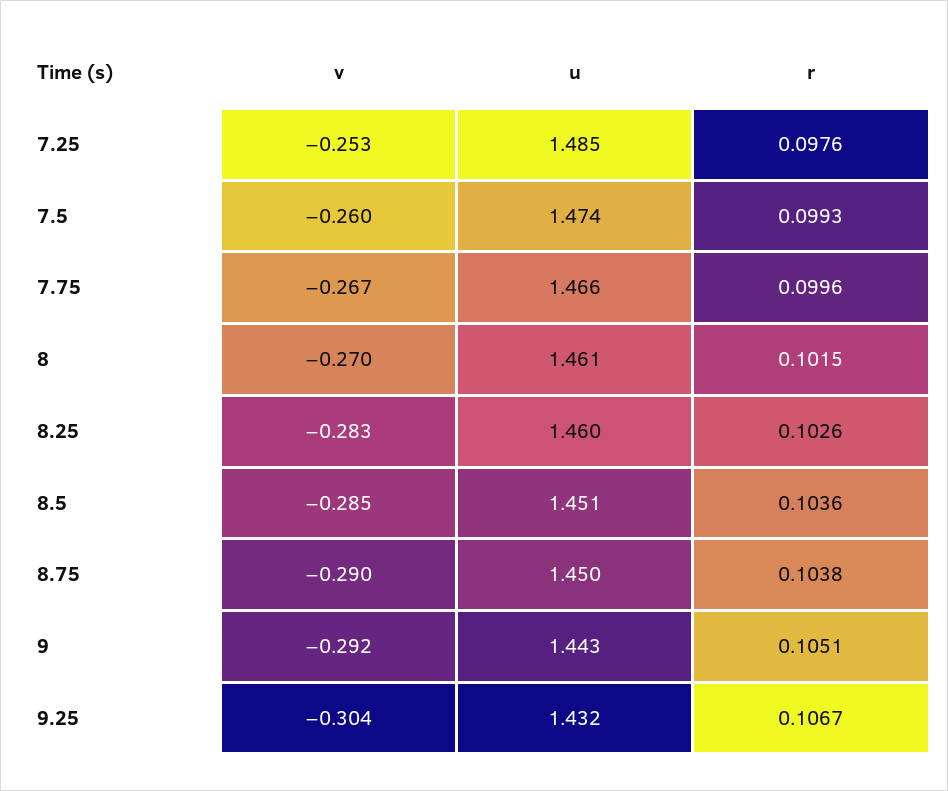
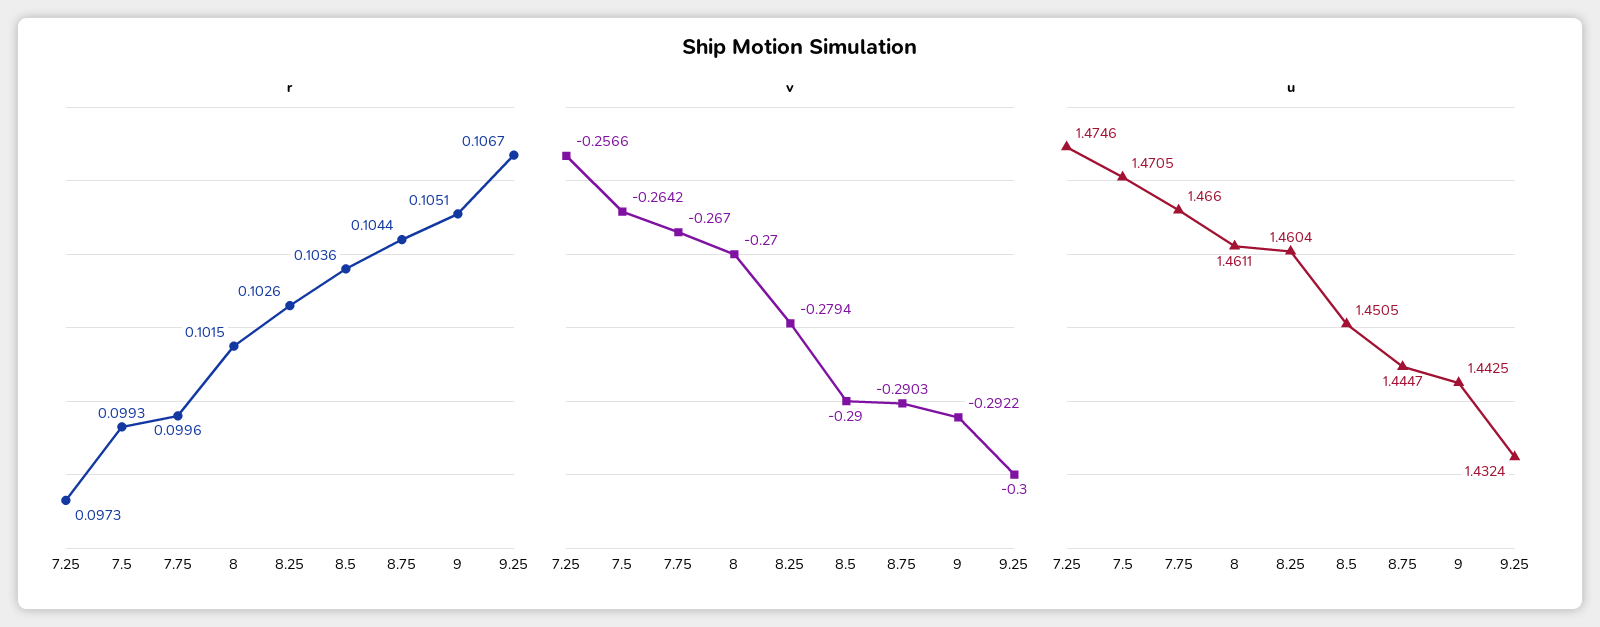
  {
    "v": {
-     "7.25": -0.253,
+     "7.25": -0.2566,
-     "7.5": -0.26,
+     "7.5": -0.2642,
      "7.75": -0.267,
      "8": -0.27,
-     "8.25": -0.283,
+     "8.25": -0.2794,
-     "8.5": -0.285,
+     "8.5": -0.29,
      "8.75": -0.2903,
      "9": -0.2922,
-     "9.25": -0.304
+     "9.25": -0.3
    },
    "u": {
-     "7.25": 1.485,
+     "7.25": 1.4746,
-     "7.5": 1.474,
+     "7.5": 1.4705,
      "7.75": 1.466,
      "8": 1.4611,
      "8.25": 1.4604,
      "8.5": 1.4505,
-     "8.75": 1.45,
+     "8.75": 1.4447,
      "9": 1.4425,
      "9.25": 1.4324
    },
    "r": {
-     "7.25": 0.0976,
+     "7.25": 0.0973,
      "7.5": 0.0993,
      "7.75": 0.0996,
      "8": 0.1015,
      "8.25": 0.1026,
      "8.5": 0.1036,
-     "8.75": 0.1038,
+     "8.75": 0.1044,
      "9": 0.1051,
      "9.25": 0.1067
    }
  }

